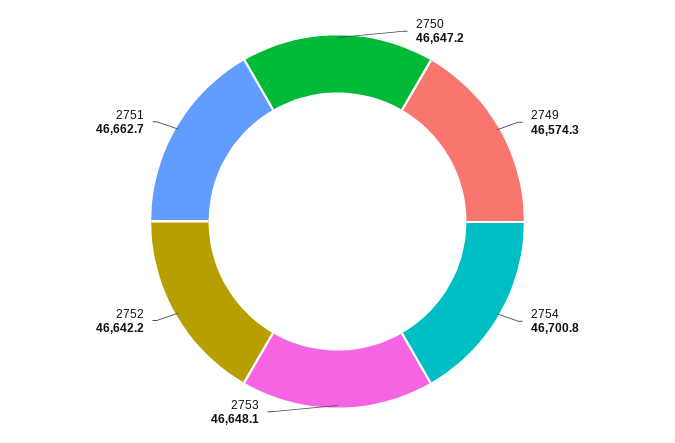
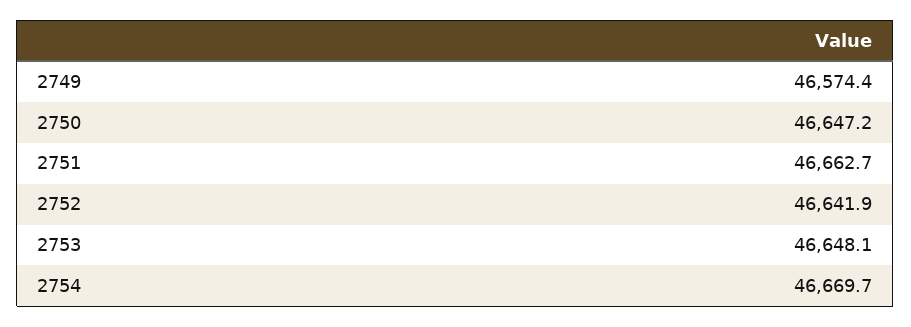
  {
    "2750": 46647.2,
-   "2749": 46574.3,
+   "2749": 46574.4,
-   "2754": 46700.8,
+   "2754": 46669.7,
    "2753": 46648.1,
-   "2752": 46642.2,
+   "2752": 46641.9,
    "2751": 46662.7
  }

